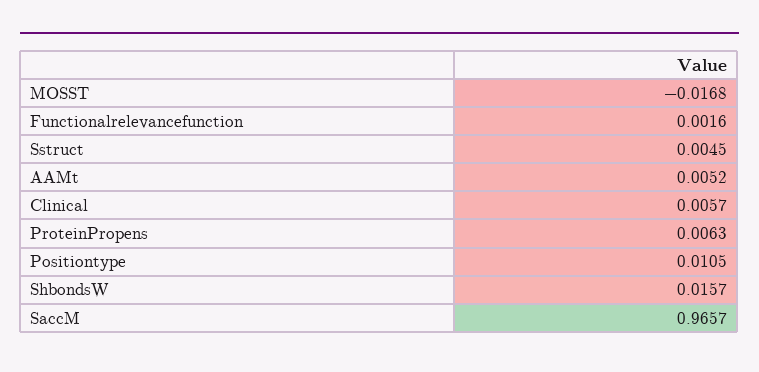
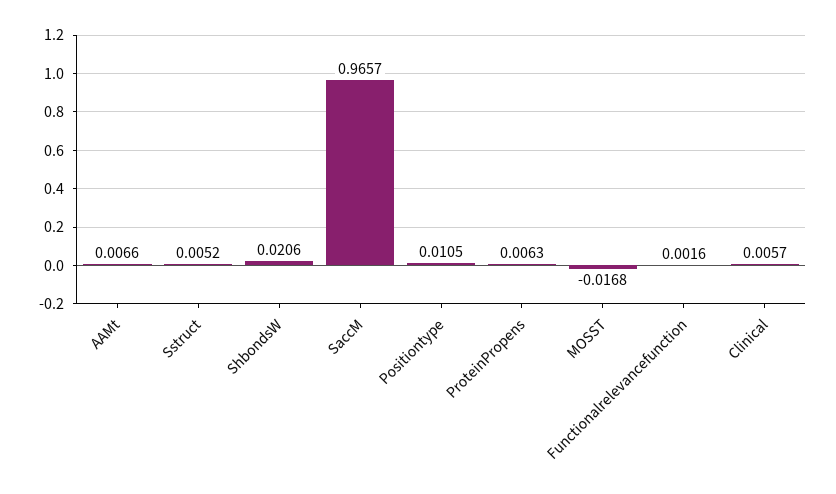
  {
    "MOSST": -0.0168,
    "Functionalrelevancefunction": 0.0016,
-   "Sstruct": 0.0045,
+   "Sstruct": 0.0052,
-   "AAMt": 0.0052,
+   "AAMt": 0.0066,
    "Clinical": 0.0057,
    "ProteinPropens": 0.0063,
    "Positiontype": 0.0105,
-   "ShbondsW": 0.0157,
+   "ShbondsW": 0.0206,
    "SaccM": 0.9657
  }

